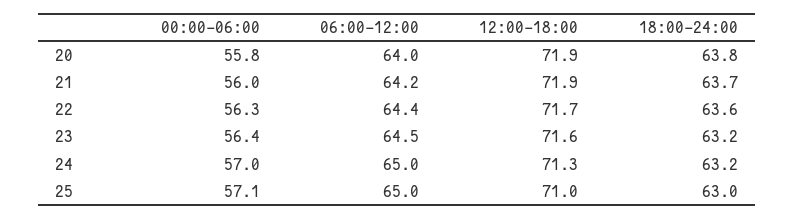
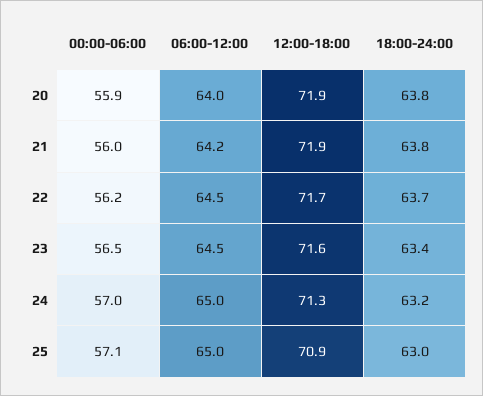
  {
    "00:00-06:00": {
-     "20": 55.8,
+     "20": 55.9,
      "21": 56,
-     "22": 56.3,
+     "22": 56.2,
-     "23": 56.4,
+     "23": 56.5,
      "24": 57,
      "25": 57.1
    },
    "06:00-12:00": {
      "20": 64,
      "21": 64.2,
-     "22": 64.4,
+     "22": 64.5,
      "23": 64.5,
      "24": 65,
      "25": 65
    },
    "12:00-18:00": {
      "20": 71.9,
      "21": 71.9,
      "22": 71.7,
      "23": 71.6,
      "24": 71.3,
-     "25": 71
+     "25": 70.9
    },
    "18:00-24:00": {
      "20": 63.8,
-     "21": 63.7,
+     "21": 63.8,
-     "22": 63.6,
+     "22": 63.7,
-     "23": 63.2,
+     "23": 63.4,
      "24": 63.2,
      "25": 63
    }
  }

